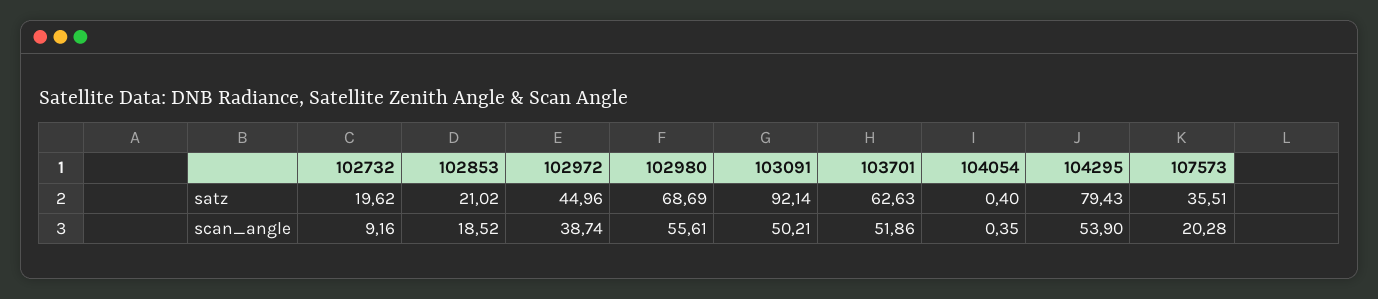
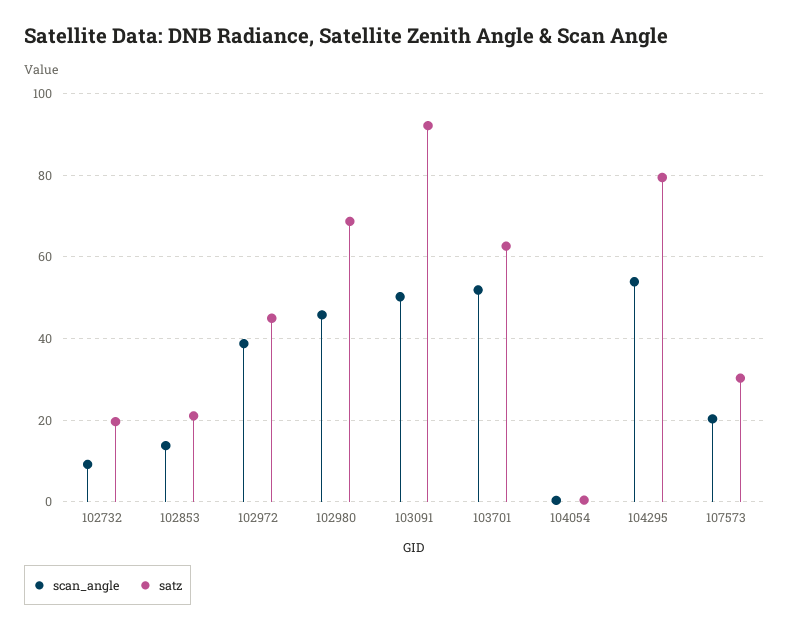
  {
    "satz": {
      "102732": 19.62,
      "102853": 21.02,
      "102972": 44.96,
      "102980": 68.69,
      "103091": 92.14,
      "103701": 62.63,
      "104054": 0.4,
      "104295": 79.43,
-     "107573": 35.51
+     "107573": 30
    },
    "scan_angle": {
      "102732": 9.16,
-     "102853": 18.52,
+     "102853": 14,
      "102972": 38.74,
-     "102980": 55.61,
+     "102980": 46,
      "103091": 50.21,
      "103701": 51.86,
      "104054": 0.35,
      "104295": 53.9,
      "107573": 20.28
    }
  }

